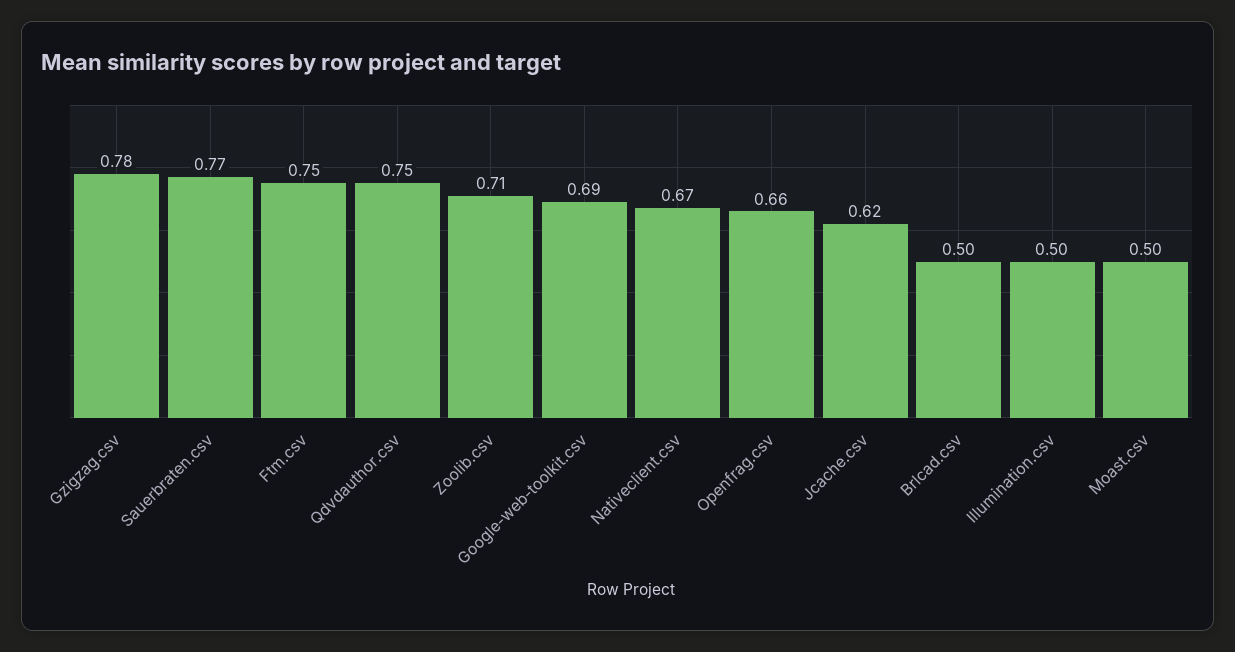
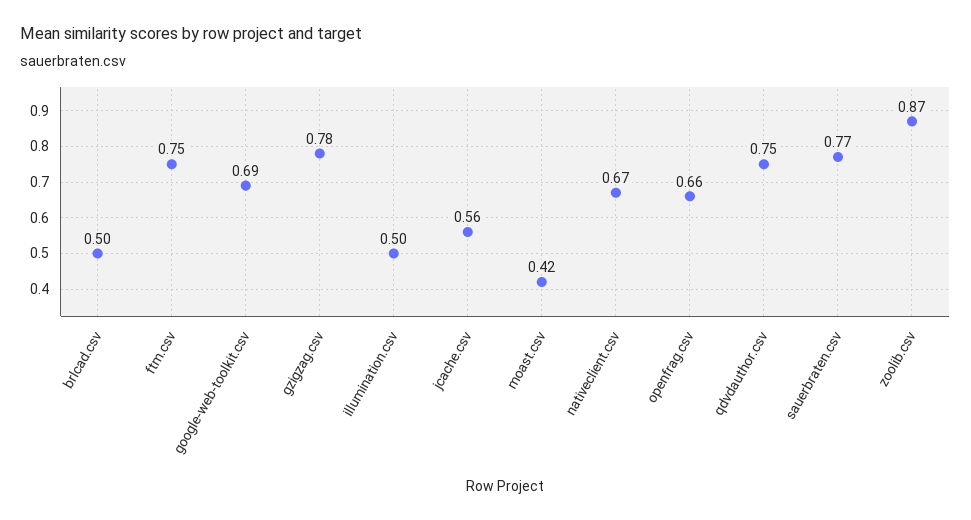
  {
    "Gzigzag.csv": 0.78,
    "Sauerbraten.csv": 0.77,
    "Ftm.csv": 0.75,
    "Qdvdauthor.csv": 0.75,
-   "Zoolib.csv": 0.71,
+   "Zoolib.csv": 0.87,
    "Google-web-toolkit.csv": 0.69,
    "Nativeclient.csv": 0.67,
    "Openfrag.csv": 0.66,
-   "Jcache.csv": 0.62,
+   "Jcache.csv": 0.56,
    "Brlcad.csv": 0.5,
    "Illumination.csv": 0.5,
-   "Moast.csv": 0.5
+   "Moast.csv": 0.42
  }

